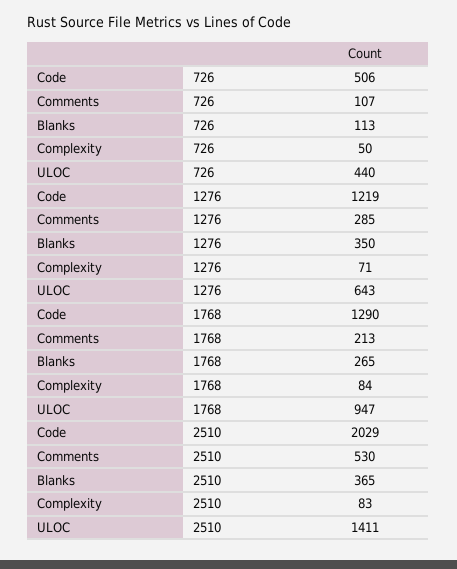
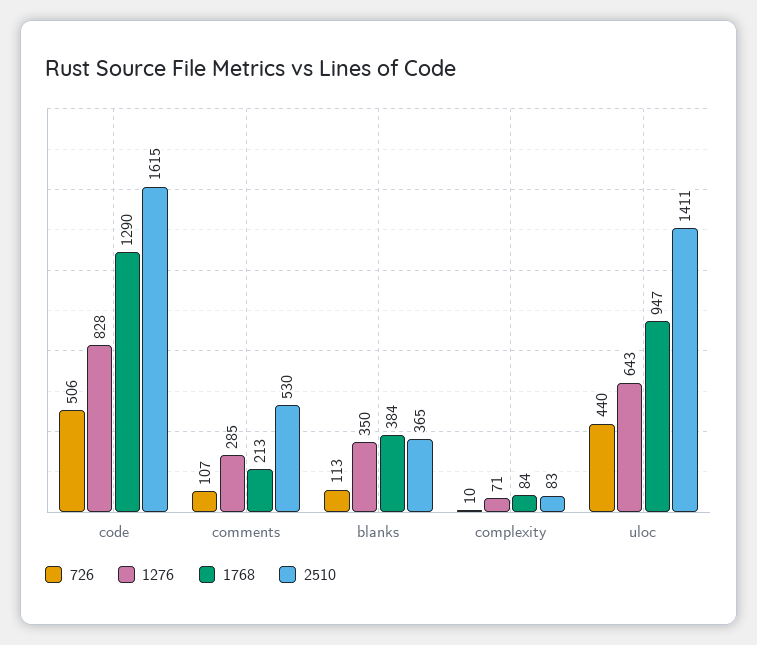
  {
    "726": {
      "Code": 506,
      "Comments": 107,
      "Blanks": 113,
-     "Complexity": 50,
+     "Complexity": 10,
      "ULOC": 440
    },
    "1276": {
-     "Code": 1219,
+     "Code": 828,
      "Comments": 285,
      "Blanks": 350,
      "Complexity": 71,
      "ULOC": 643
    },
    "1768": {
      "Code": 1290,
      "Comments": 213,
-     "Blanks": 265,
+     "Blanks": 384,
      "Complexity": 84,
      "ULOC": 947
    },
    "2510": {
-     "Code": 2029,
+     "Code": 1615,
      "Comments": 530,
      "Blanks": 365,
      "Complexity": 83,
      "ULOC": 1411
    }
  }

